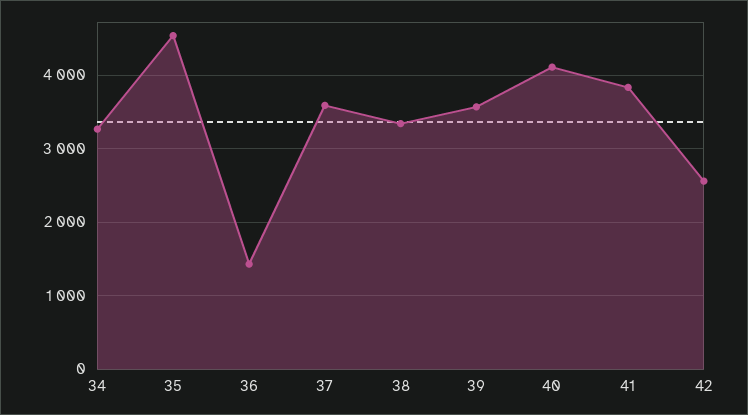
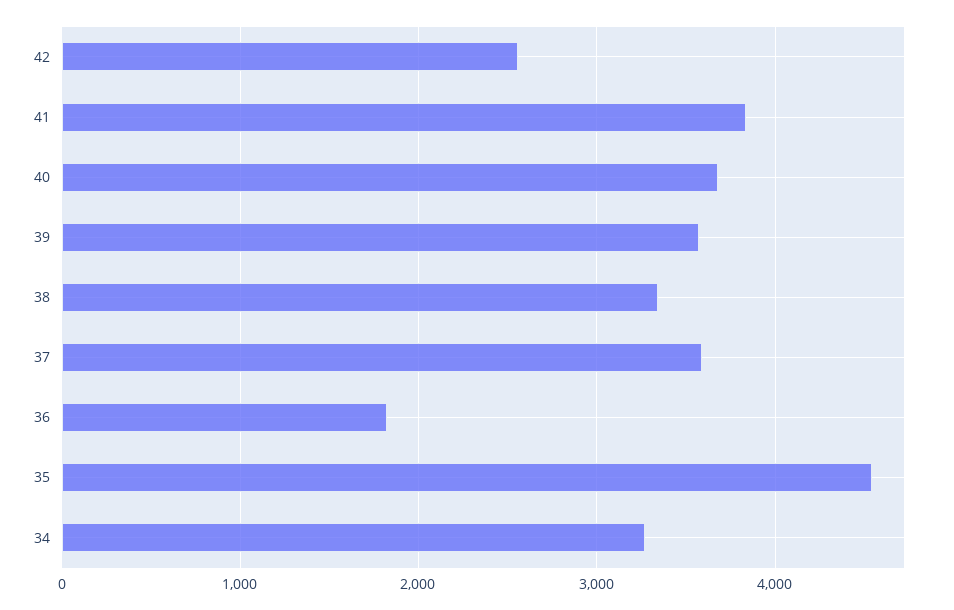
  {
    "34": 3300,
    "35": 4500,
-   "36": 1400,
+   "36": 1800,
    "37": 3600,
    "38": 3300,
    "39": 3600,
-   "40": 4100,
+   "40": 3700,
    "41": 3800,
    "42": 2600
  }

